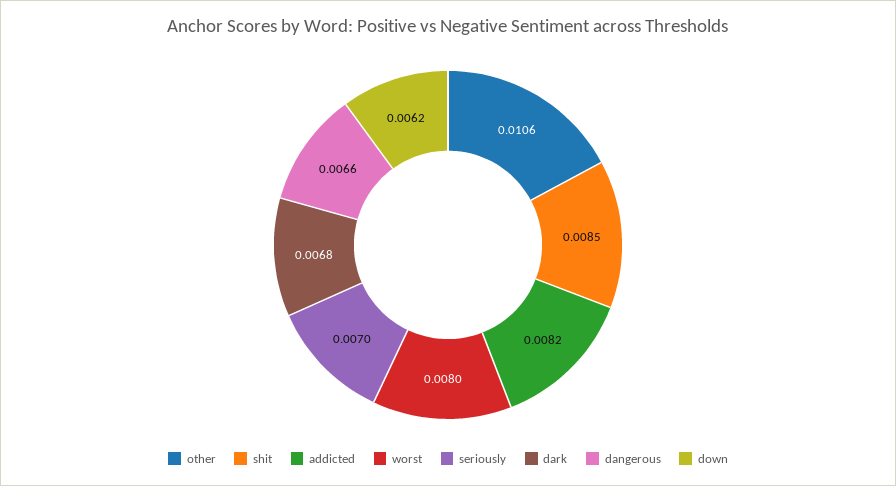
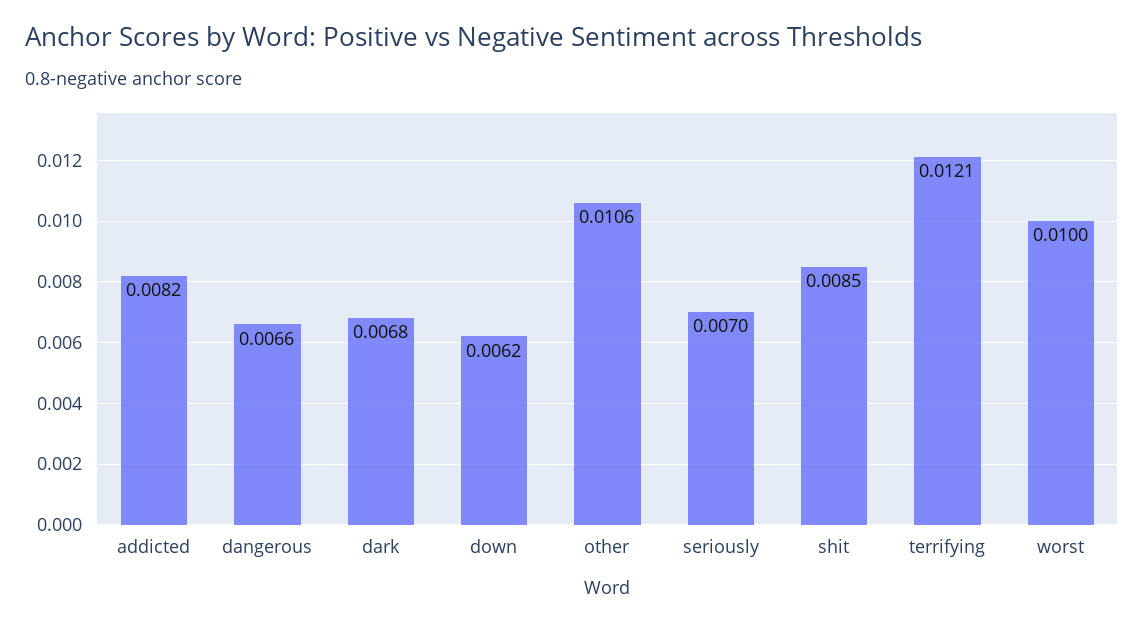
  {
    "other": 0.0106,
    "shit": 0.0085,
    "addicted": 0.0082,
-   "worst": 0.008,
+   "worst": 0.01,
    "seriously": 0.007,
    "dark": 0.0068,
    "dangerous": 0.0066,
-   "down": 0.0062
+   "down": 0.0062,
+   "terrifying": 0.0121
  }

